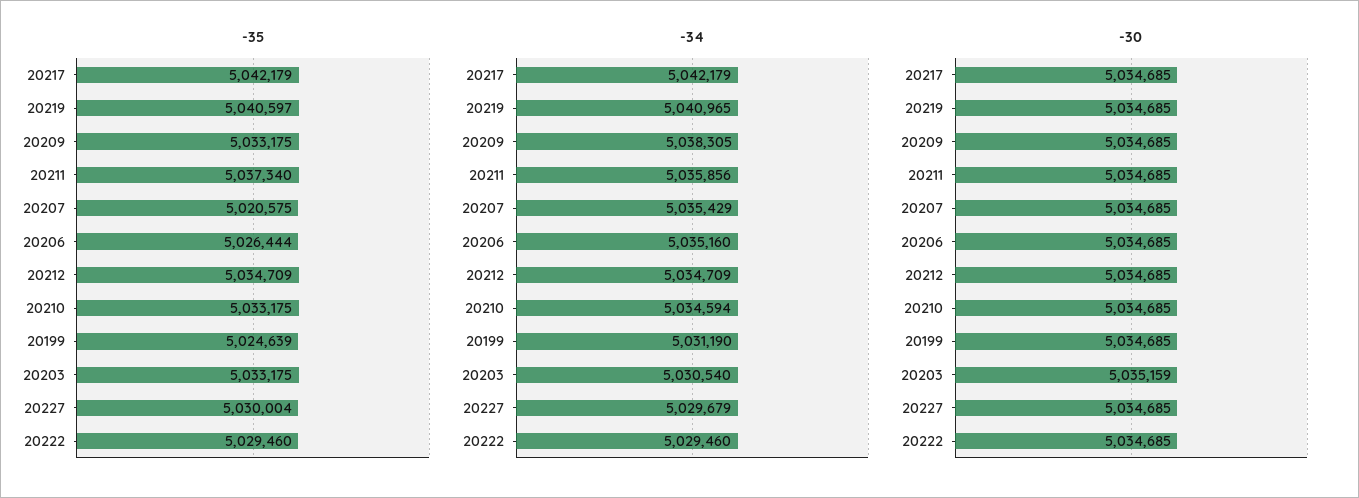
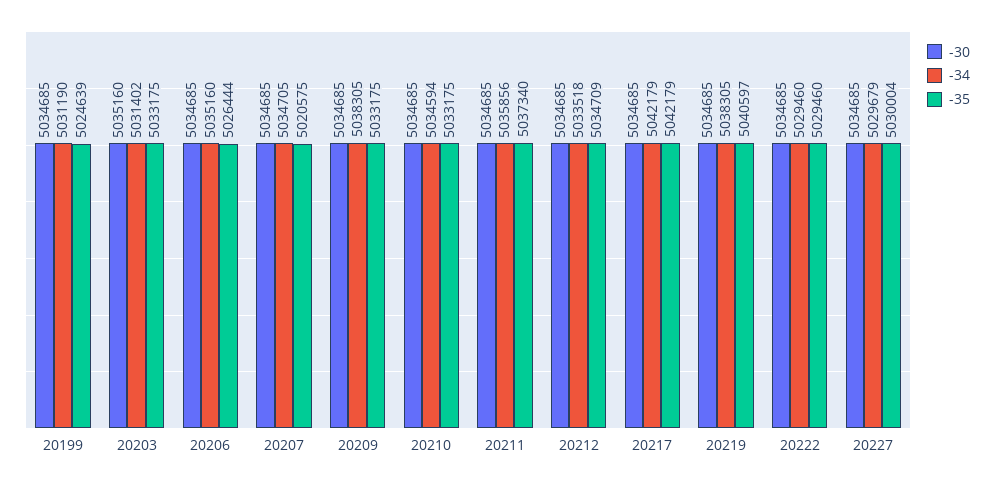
  {
    "-35": {
      "20217": 5042179,
      "20219": 5040597,
      "20209": 5033175,
      "20211": 5037340,
      "20207": 5020575,
      "20206": 5026444,
      "20212": 5034709,
      "20210": 5033175,
      "20199": 5024639,
      "20203": 5033175,
      "20227": 5030004,
      "20222": 5029460
    },
    "-34": {
      "20217": 5042179,
-     "20219": 5040965,
+     "20219": 5038305,
      "20209": 5038305,
      "20211": 5035856,
-     "20207": 5035429,
+     "20207": 5034705,
      "20206": 5035160,
-     "20212": 5034709,
+     "20212": 5033518,
      "20210": 5034594,
      "20199": 5031190,
-     "20203": 5030540,
+     "20203": 5031402,
      "20227": 5029679,
      "20222": 5029460
    },
    "-30": {
      "20217": 5034685,
      "20219": 5034685,
      "20209": 5034685,
      "20211": 5034685,
      "20207": 5034685,
      "20206": 5034685,
      "20212": 5034685,
      "20210": 5034685,
      "20199": 5034685,
-     "20203": 5035159,
+     "20203": 5035160,
      "20227": 5034685,
      "20222": 5034685
    }
  }

